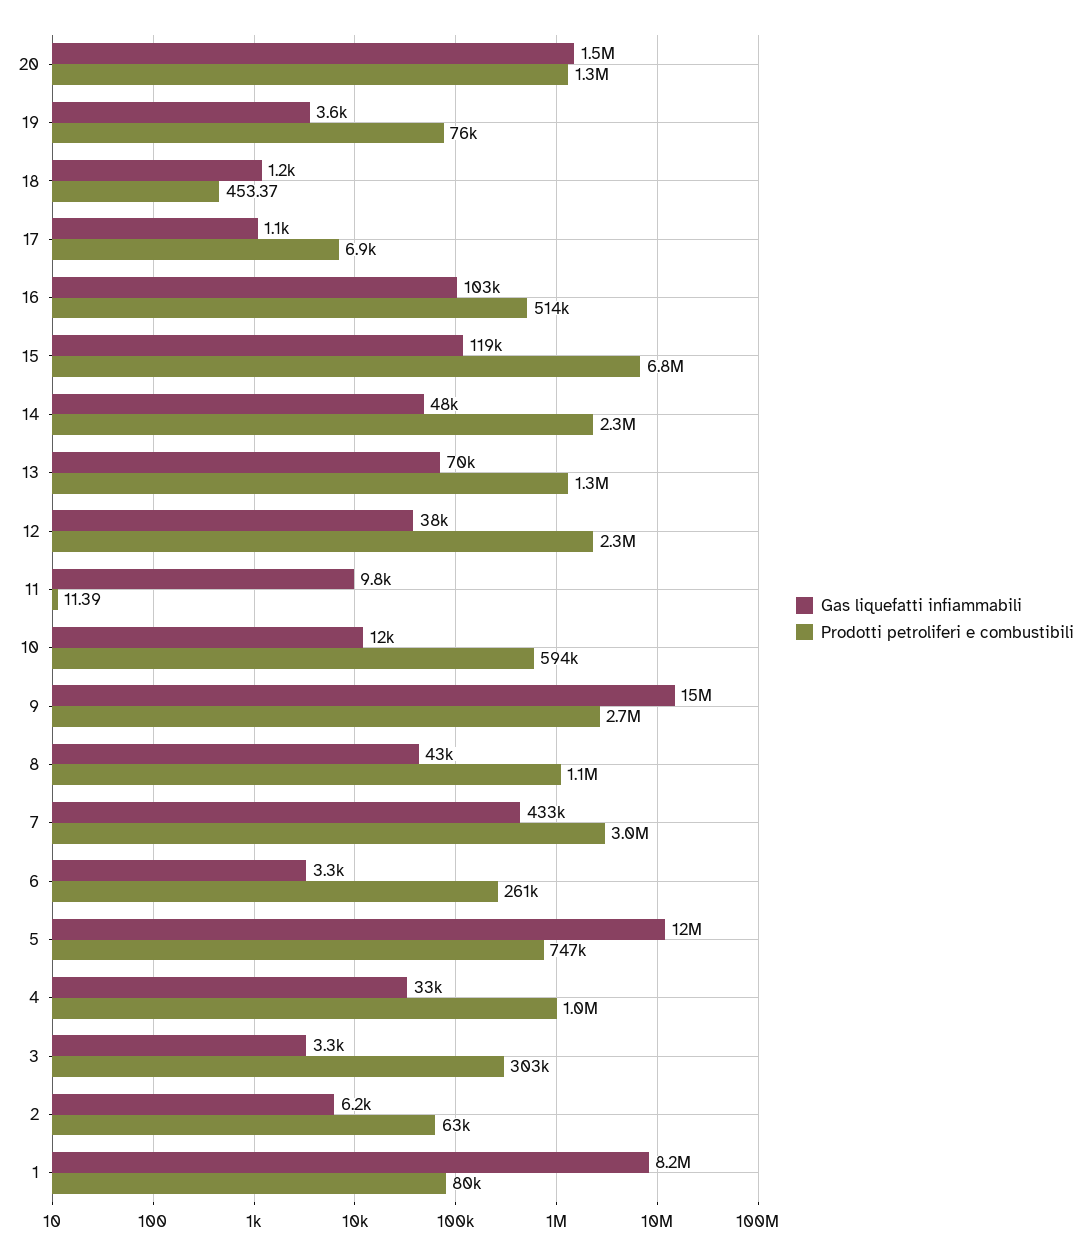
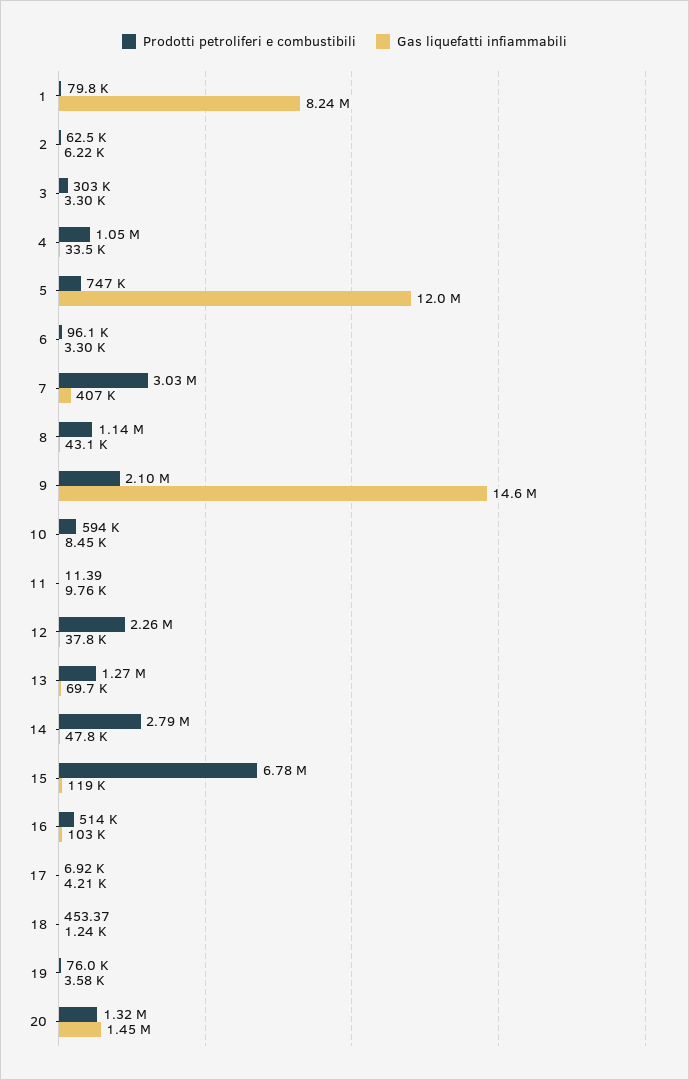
  {
    "Gas liquefatti infiammabili": {
      "20": 1450000,
      "19": 3580,
      "18": 1240,
-     "17": 1100,
+     "17": 4210,
      "16": 103000,
      "15": 119000,
      "14": 47800,
      "13": 69700,
      "12": 37800,
      "11": 9760,
-     "10": 12000,
+     "10": 8450,
      "9": 14600000,
      "8": 43100,
-     "7": 433000,
+     "7": 407000,
      "6": 3300,
      "5": 12000000,
      "4": 33500,
      "3": 3300,
      "2": 6220,
      "1": 8240000
    },
    "Prodotti petroliferi e combustibili": {
      "20": 1320000,
      "19": 76000,
      "18": 453.37,
      "17": 6920,
      "16": 514000,
      "15": 6780000,
-     "14": 2300000,
+     "14": 2790000,
      "13": 1270000,
      "12": 2260000,
      "11": 11.39,
      "10": 594000,
-     "9": 2700000,
+     "9": 2100000,
      "8": 1140000,
      "7": 3030000,
-     "6": 261000,
+     "6": 96100,
      "5": 747000,
      "4": 1050000,
      "3": 303000,
      "2": 62500,
      "1": 79800
    }
  }

